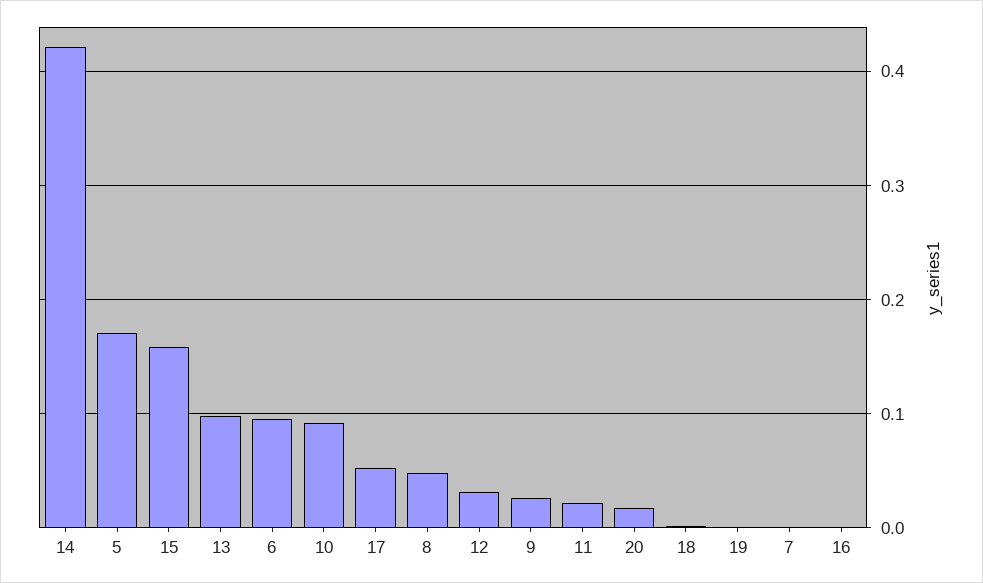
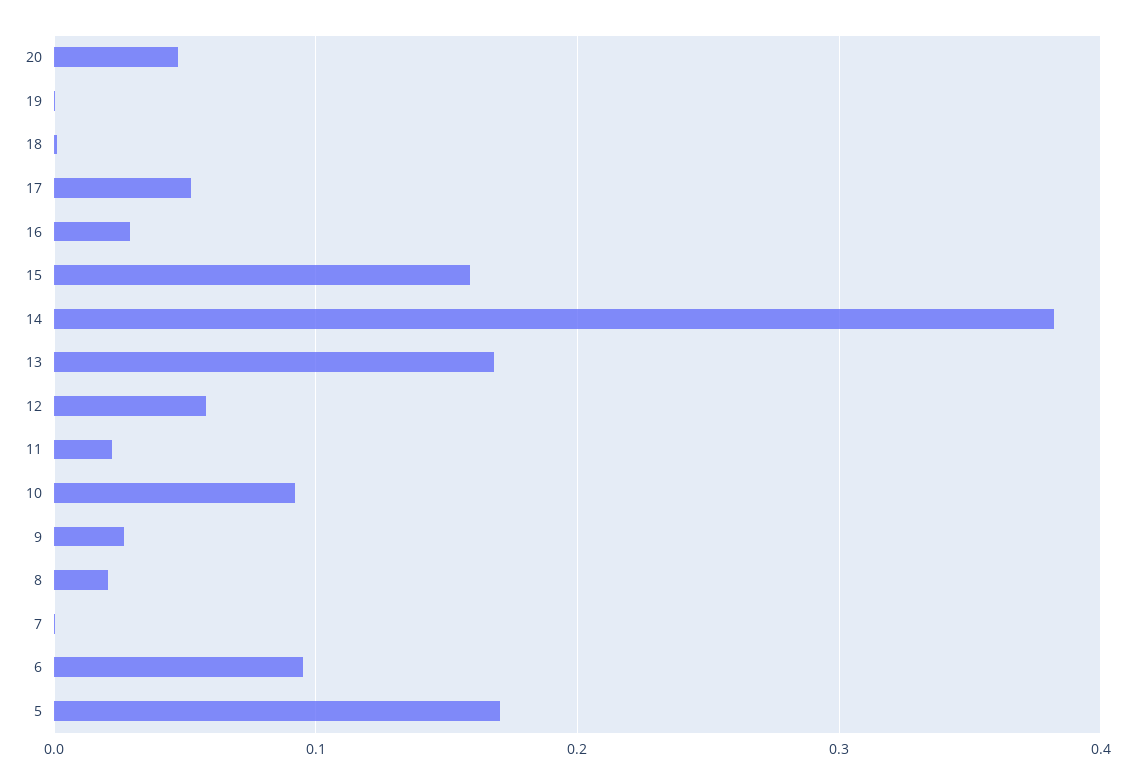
  {
-   "14": 0.42,
+   "14": 0.38,
    "5": 0.17,
    "15": 0.16,
-   "13": 0.1,
+   "13": 0.17,
    "6": 0.1,
    "10": 0.09,
    "17": 0.05,
-   "8": 0.05,
+   "8": 0.02,
-   "12": 0.03,
+   "12": 0.06,
    "9": 0.03,
    "11": 0.02,
-   "20": 0.02,
+   "20": 0.05,
    "18": 0,
    "19": 0,
    "7": 0,
-   "16": 0
+   "16": 0.03
  }

